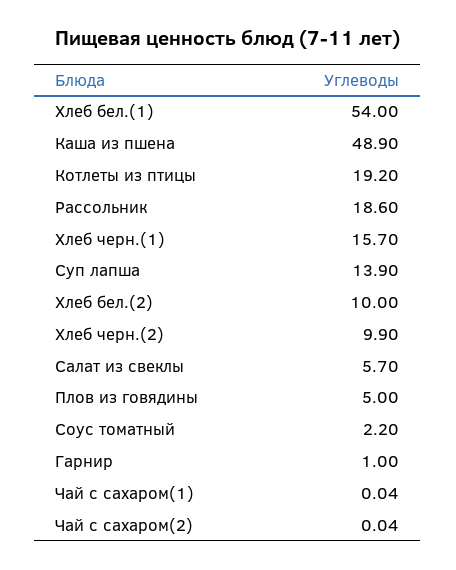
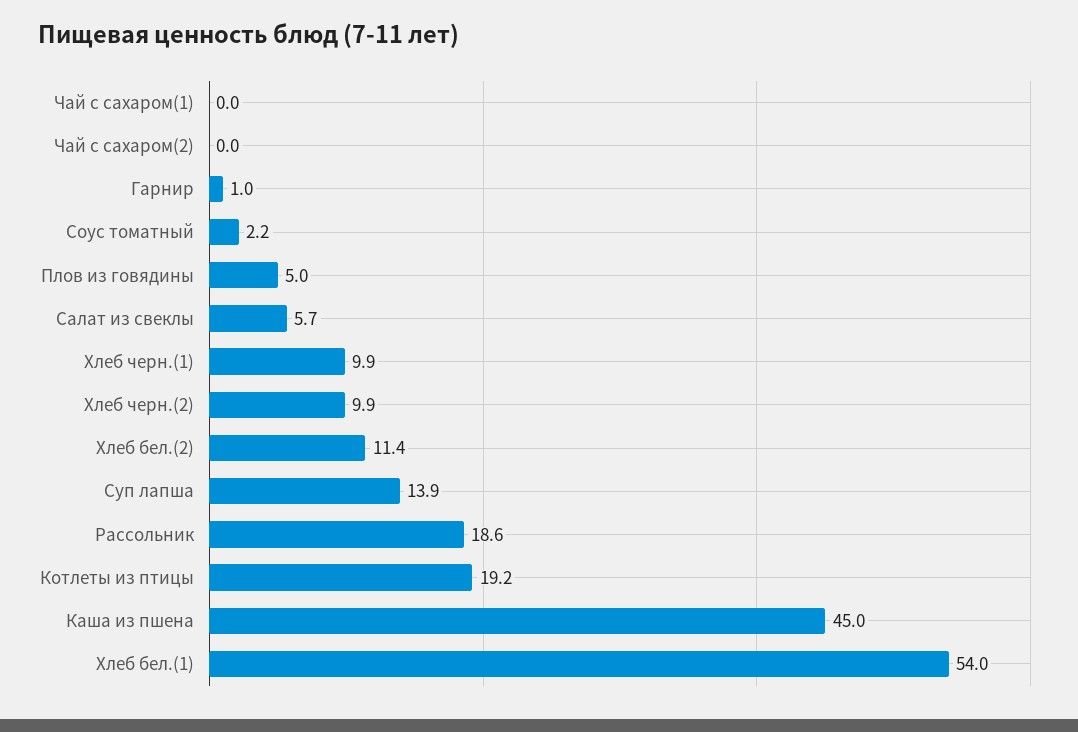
  {
    "Хлеб бел.(1)": 54,
-   "Каша из пшена": 48.9,
+   "Каша из пшена": 45,
    "Котлеты из птицы": 19.2,
    "Рассольник": 18.6,
-   "Хлеб черн.(1)": 15.7,
+   "Хлеб черн.(1)": 9.9,
    "Суп лапша": 13.9,
-   "Хлеб бел.(2)": 10,
+   "Хлеб бел.(2)": 11.4,
    "Хлеб черн.(2)": 9.9,
    "Салат из свеклы": 5.7,
    "Плов из говядины": 5,
    "Соус томатный": 2.2,
    "Гарнир": 1,
    "Чай с сахаром(1)": 0.04,
    "Чай с сахаром(2)": 0.04
  }

